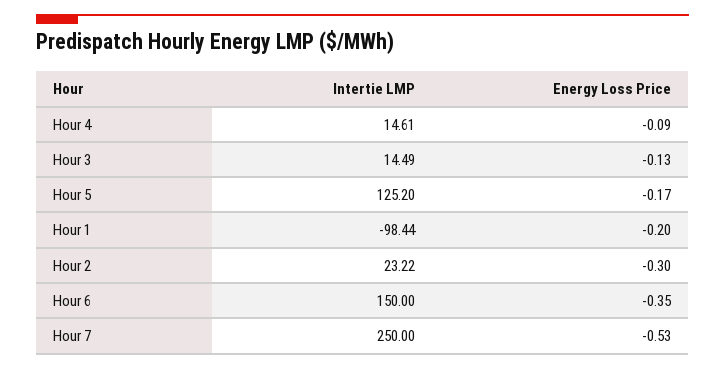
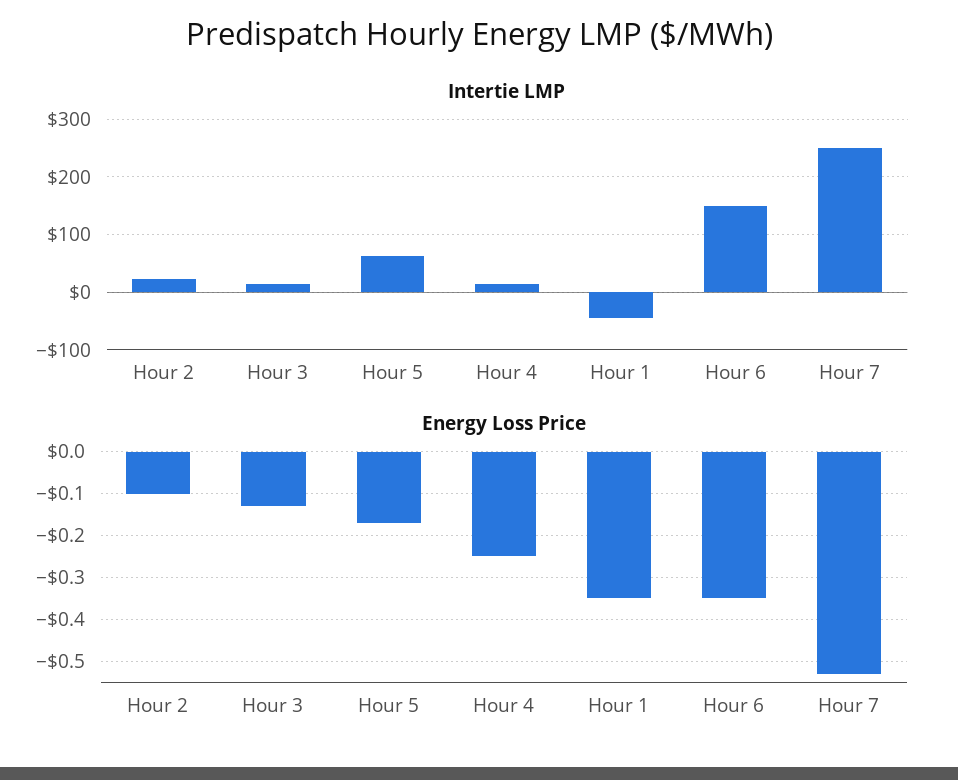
  {
    "Intertie LMP": {
      "Hour 4": 14.61,
      "Hour 3": 14.49,
-     "Hour 5": 125.2,
+     "Hour 5": 60,
-     "Hour 1": -98.44,
+     "Hour 1": -40,
      "Hour 2": 23.22,
      "Hour 6": 150,
      "Hour 7": 250
    },
    "Energy Loss Price": {
-     "Hour 4": -0.09,
+     "Hour 4": -0.25,
      "Hour 3": -0.13,
      "Hour 5": -0.17,
-     "Hour 1": -0.2,
+     "Hour 1": -0.35,
-     "Hour 2": -0.3,
+     "Hour 2": -0.1,
      "Hour 6": -0.35,
      "Hour 7": -0.53
    }
  }

